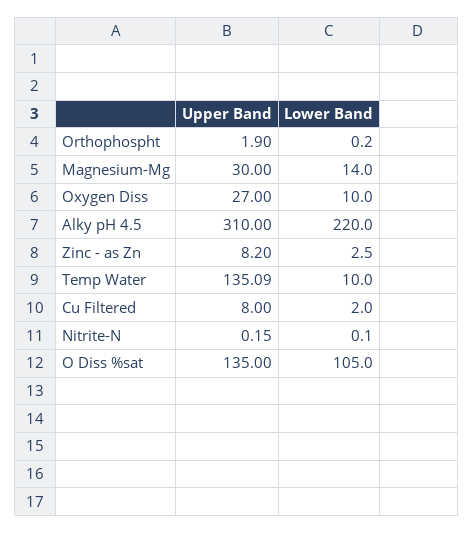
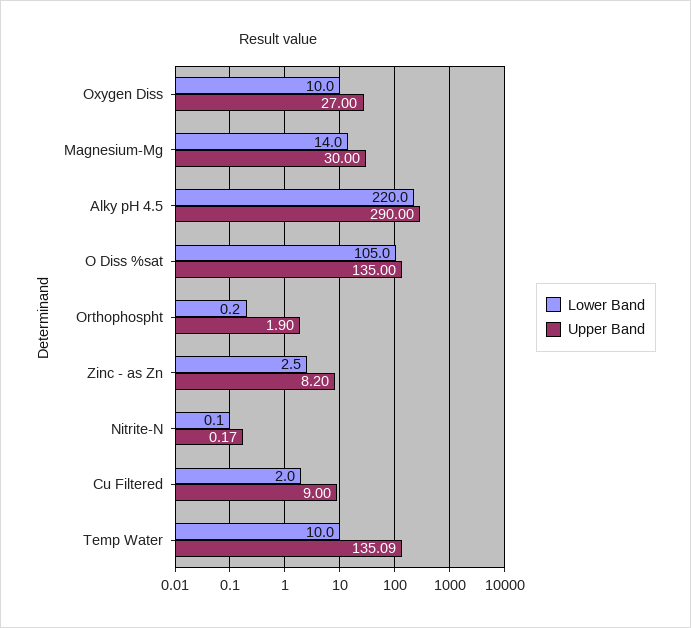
  {
    "Upper Band": {
      "Orthophospht": 1.9,
      "Magnesium-Mg": 30,
      "Oxygen Diss": 27,
-     "Alky pH 4.5": 310,
+     "Alky pH 4.5": 290,
      "Zinc - as Zn": 8.2,
      "Temp Water": 135.09,
-     "Cu Filtered": 8,
+     "Cu Filtered": 9,
-     "Nitrite-N": 0.15,
+     "Nitrite-N": 0.17,
      "O Diss %sat": 135
    },
    "Lower Band": {
      "Orthophospht": 0.2,
      "Magnesium-Mg": 14,
      "Oxygen Diss": 10,
      "Alky pH 4.5": 220,
      "Zinc - as Zn": 2.5,
      "Temp Water": 10,
      "Cu Filtered": 2,
      "Nitrite-N": 0.1,
      "O Diss %sat": 105
    }
  }

